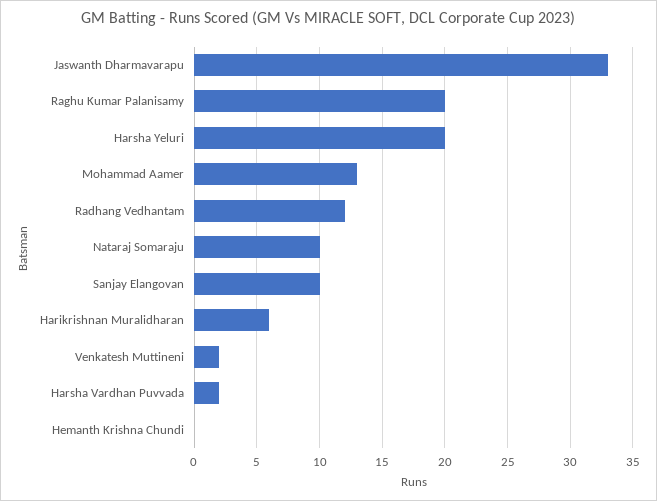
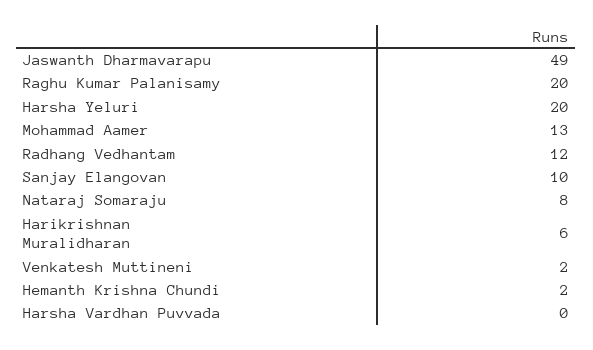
  {
-   "Jaswanth Dharmavarapu": 33,
+   "Jaswanth Dharmavarapu": 49,
    "Raghu Kumar Palanisamy": 20,
    "Harsha Yeluri": 20,
    "Mohammad Aamer": 13,
    "Radhang Vedhantam": 12,
-   "Nataraj Somaraju": 10,
+   "Nataraj Somaraju": 8,
    "Sanjay Elangovan": 10,
    "Harikrishnan Muralidharan": 6,
    "Venkatesh Muttineni": 2,
-   "Harsha Vardhan Puvvada": 2,
+   "Harsha Vardhan Puvvada": 0,
-   "Hemanth Krishna Chundi": 0
+   "Hemanth Krishna Chundi": 2
  }

